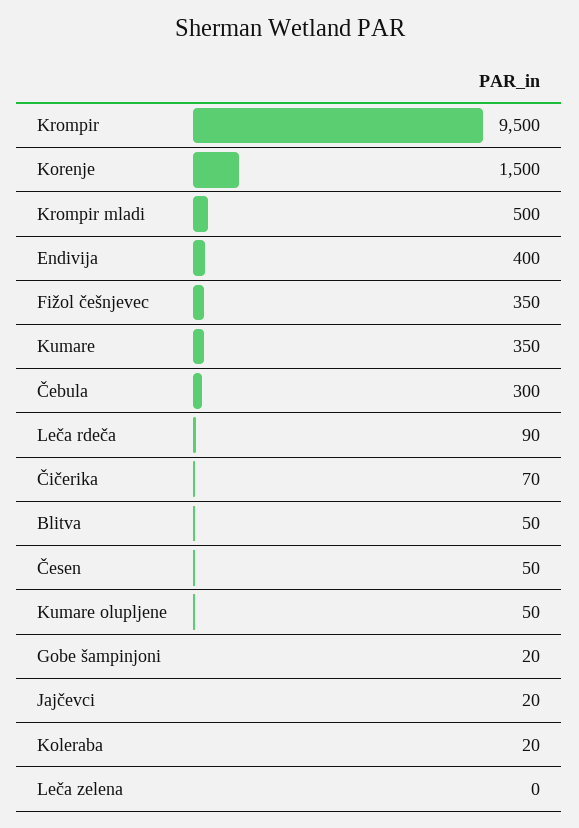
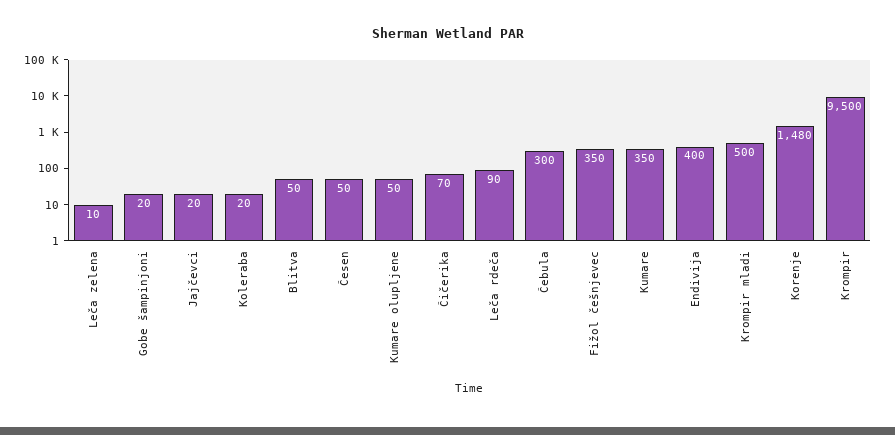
  {
    "Krompir": 9500,
-   "Korenje": 1500,
+   "Korenje": 1480,
    "Krompir mladi": 500,
    "Endivija": 400,
    "Fižol češnjevec": 350,
    "Kumare": 350,
    "Čebula": 300,
    "Leča rdeča": 90,
    "Čičerika": 70,
    "Blitva": 50,
    "Česen": 50,
    "Kumare olupljene": 50,
    "Gobe šampinjoni": 20,
    "Jajčevci": 20,
    "Koleraba": 20,
-   "Leča zelena": 0
+   "Leča zelena": 10
  }

